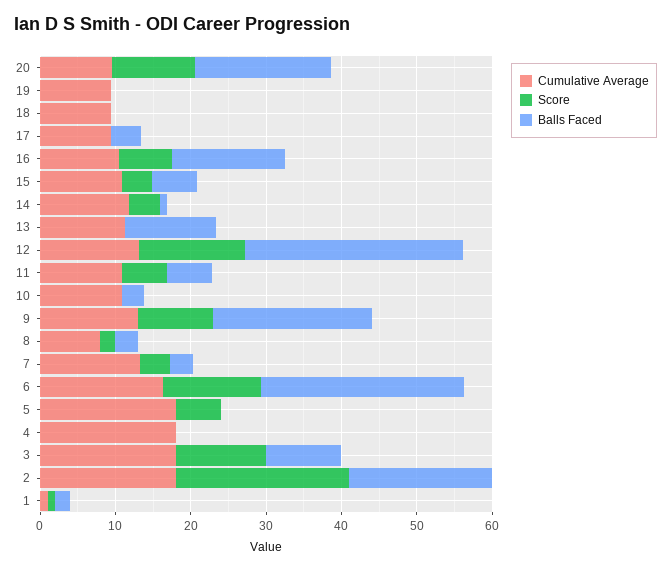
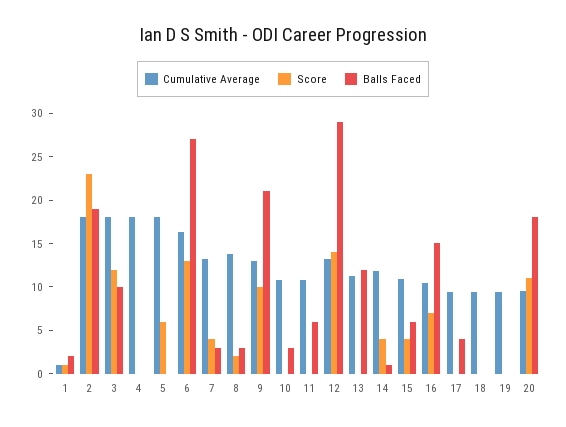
  {
    "Cumulative Average": {
      "20": 10,
      "19": 9,
      "18": 9,
      "17": 9,
      "16": 10,
      "15": 11,
      "14": 12,
      "13": 11,
      "12": 13,
      "11": 11,
      "10": 11,
      "9": 13,
-     "8": 8,
+     "8": 14,
      "7": 13,
      "6": 16,
      "5": 18,
      "4": 18,
      "3": 18,
      "2": 18,
      "1": 1
    },
    "Score": {
      "20": 11,
      "19": 0,
      "18": 0,
      "17": 0,
      "16": 7,
      "15": 4,
      "14": 4,
      "13": 0,
      "12": 14,
-     "11": 6,
+     "11": 0,
      "10": 0,
      "9": 10,
      "8": 2,
      "7": 4,
      "6": 13,
      "5": 6,
      "4": 0,
      "3": 12,
      "2": 23,
      "1": 1
    },
    "Balls Faced": {
      "20": 18,
      "19": 0,
      "18": 0,
      "17": 4,
      "16": 15,
      "15": 6,
      "14": 1,
      "13": 12,
      "12": 29,
      "11": 6,
      "10": 3,
      "9": 21,
      "8": 3,
      "7": 3,
      "6": 27,
      "5": 0,
      "4": 0,
      "3": 10,
      "2": 19,
      "1": 2
    }
  }

